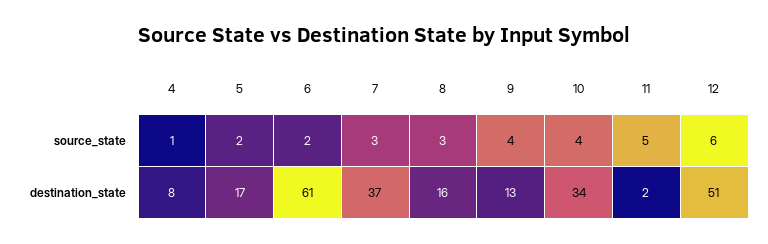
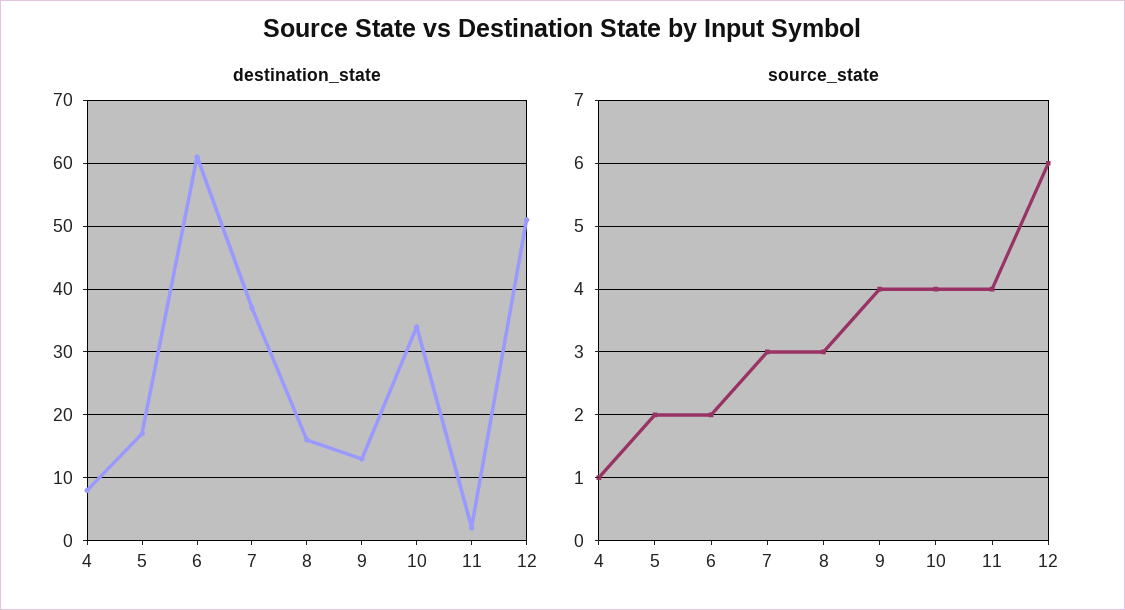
  {
    "source_state": {
      "4": 1,
      "5": 2,
      "6": 2,
      "7": 3,
      "8": 3,
      "9": 4,
      "10": 4,
-     "11": 5,
+     "11": 4,
      "12": 6
    },
    "destination_state": {
      "4": 8,
      "5": 17,
      "6": 61,
      "7": 37,
      "8": 16,
      "9": 13,
      "10": 34,
      "11": 2,
      "12": 51
    }
  }

